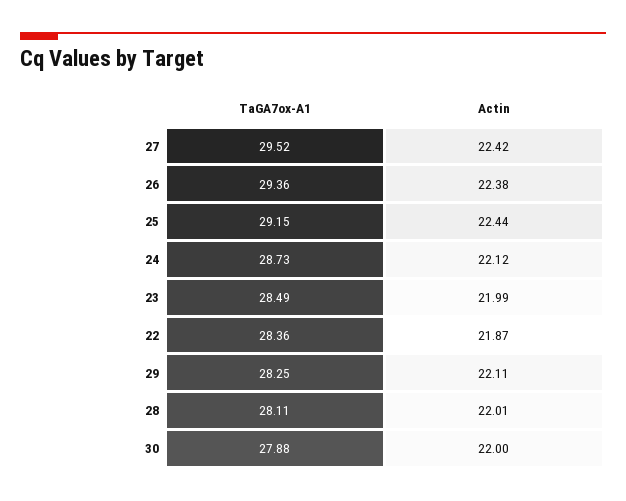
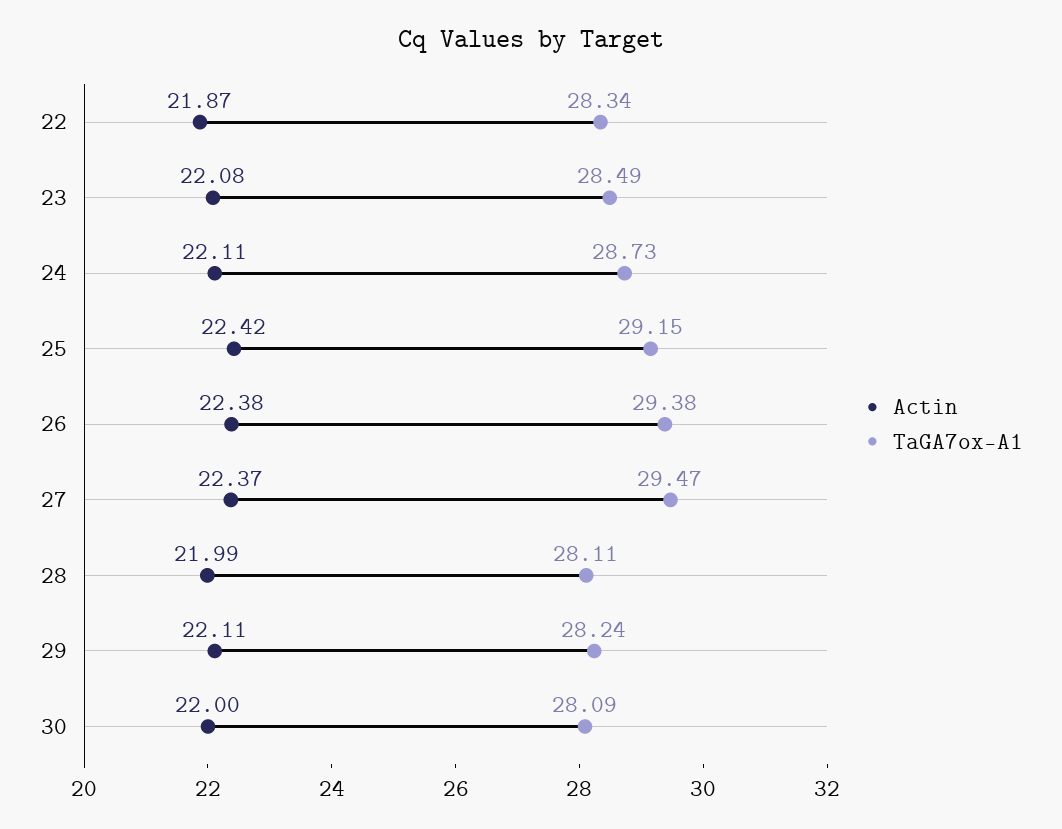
  {
    "TaGA7ox-A1": {
-     "27": 29.52,
+     "27": 29.47,
-     "26": 29.36,
+     "26": 29.38,
      "25": 29.15,
      "24": 28.73,
      "23": 28.49,
-     "22": 28.36,
+     "22": 28.34,
-     "29": 28.25,
+     "29": 28.24,
      "28": 28.11,
-     "30": 27.88
+     "30": 28.09
    },
    "Actin": {
-     "27": 22.42,
+     "27": 22.37,
      "26": 22.38,
-     "25": 22.44,
+     "25": 22.42,
-     "24": 22.12,
+     "24": 22.11,
-     "23": 21.99,
+     "23": 22.08,
      "22": 21.87,
      "29": 22.11,
-     "28": 22.01,
+     "28": 21.99,
      "30": 22
    }
  }

